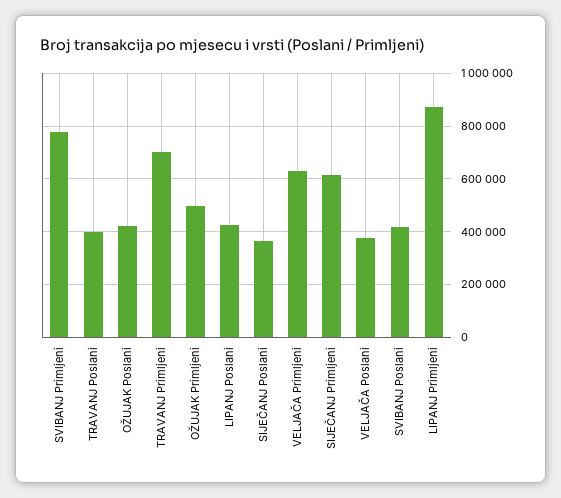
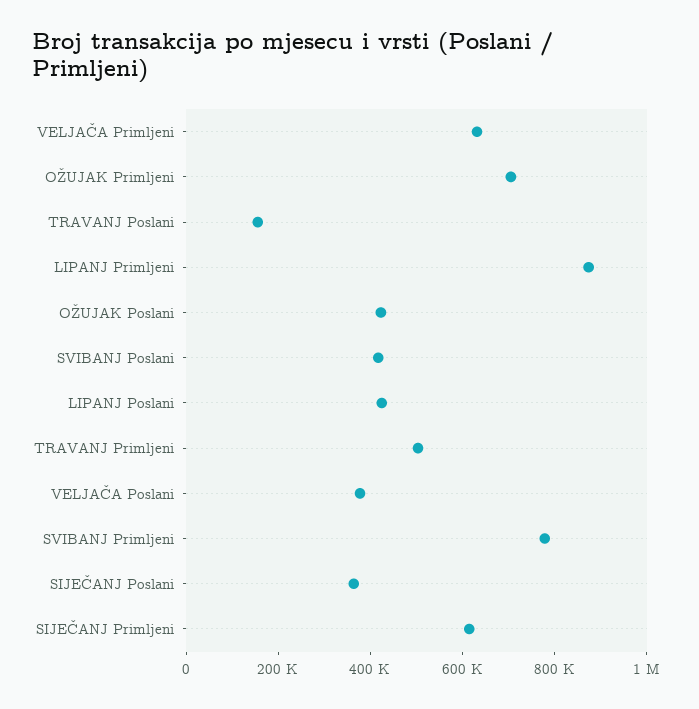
  {
    "SVIBANJ Primljeni": 775000,
-   "TRAVANJ Poslani": 400000,
+   "TRAVANJ Poslani": 150000,
    "OŽUJAK Poslani": 425000,
-   "TRAVANJ Primljeni": 700000,
+   "TRAVANJ Primljeni": 500000,
-   "OŽUJAK Primljeni": 500000,
+   "OŽUJAK Primljeni": 700000,
    "LIPANJ Poslani": 425000,
    "SIJEČANJ Poslani": 375000,
    "VELJAČA Primljeni": 625000,
    "SIJEČANJ Primljeni": 625000,
    "VELJAČA Poslani": 375000,
    "SVIBANJ Poslani": 425000,
    "LIPANJ Primljeni": 875000
  }

